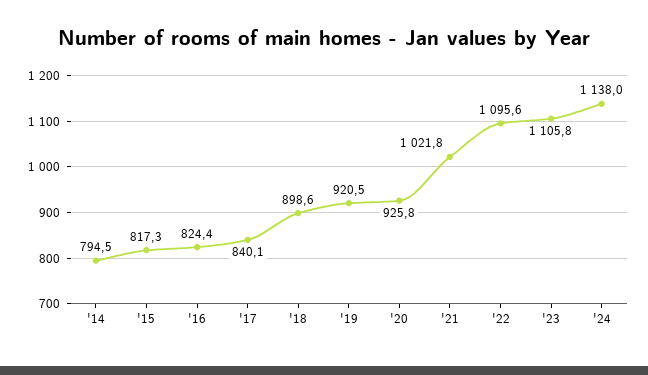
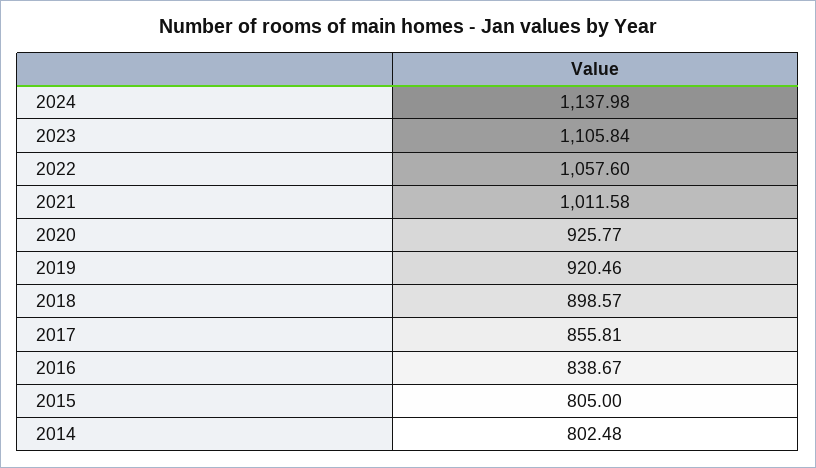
  {
-   "'14": 794.5,
+   "'14": 802.48,
-   "'15": 817.3,
+   "'15": 805,
-   "'16": 824.4,
+   "'16": 838.67,
-   "'17": 840.1,
+   "'17": 855.81,
    "'18": 898.57,
    "'19": 920.46,
    "'20": 925.77,
-   "'21": 1021.8,
+   "'21": 1011.58,
-   "'22": 1095.6,
+   "'22": 1057.6,
    "'23": 1105.84,
    "'24": 1137.98
  }

